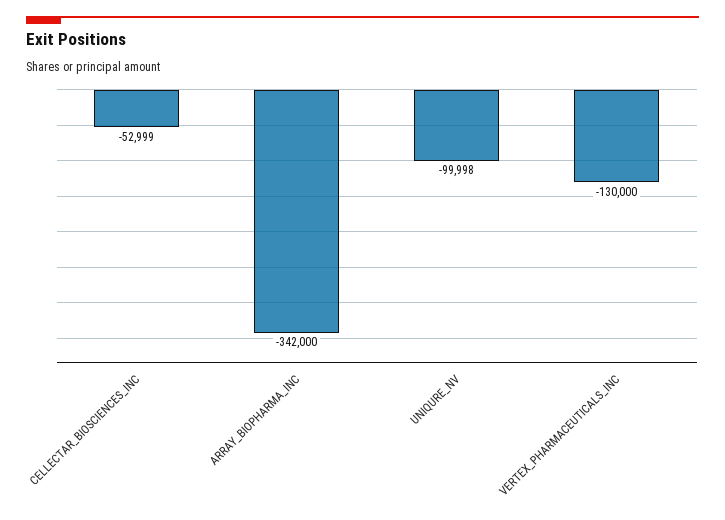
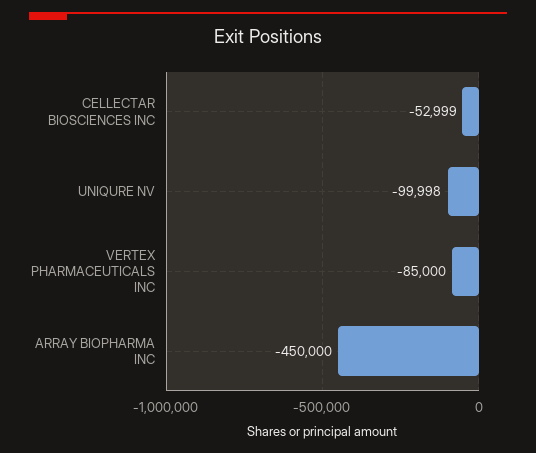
  {
    "CELLECTAR_BIOSCIENCES_INC": -52999,
-   "ARRAY_BIOPHARMA_INC": -342000,
+   "ARRAY_BIOPHARMA_INC": -450000,
    "UNIQURE_NV": -99998,
-   "VERTEX_PHARMACEUTICALS_INC": -130000
+   "VERTEX_PHARMACEUTICALS_INC": -85000
  }

